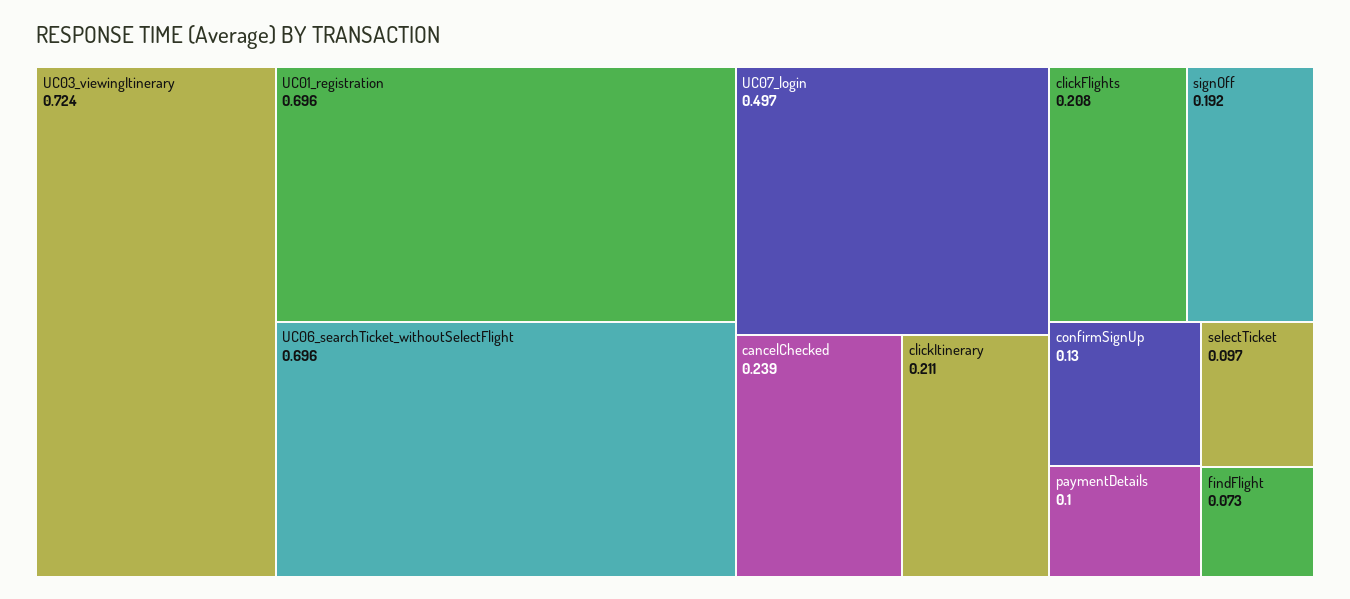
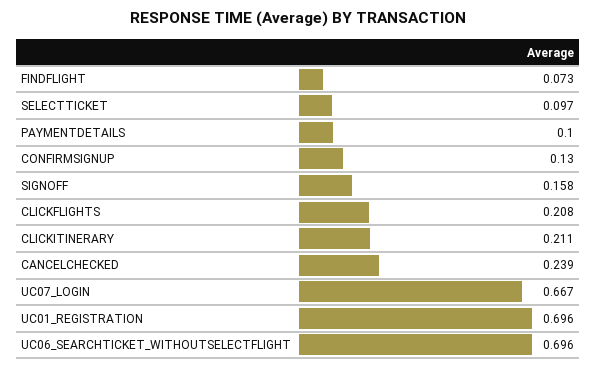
  {
-   "UC03_viewingItinerary": 0.724,
    "UC01_registration": 0.696,
    "UC06_searchTicket_withoutSelectFlight": 0.696,
-   "UC07_login": 0.497,
+   "UC07_login": 0.667,
    "cancelChecked": 0.239,
    "clickItinerary": 0.211,
    "clickFlights": 0.208,
-   "signOff": 0.192,
+   "signOff": 0.158,
    "confirmSignUp": 0.13,
    "paymentDetails": 0.1,
    "selectTicket": 0.097,
    "findFlight": 0.073
  }

